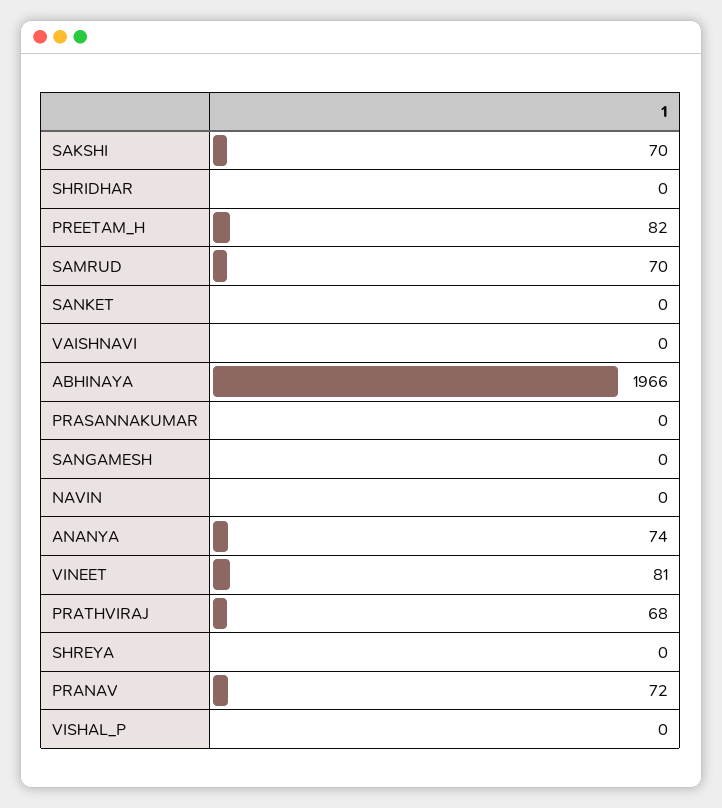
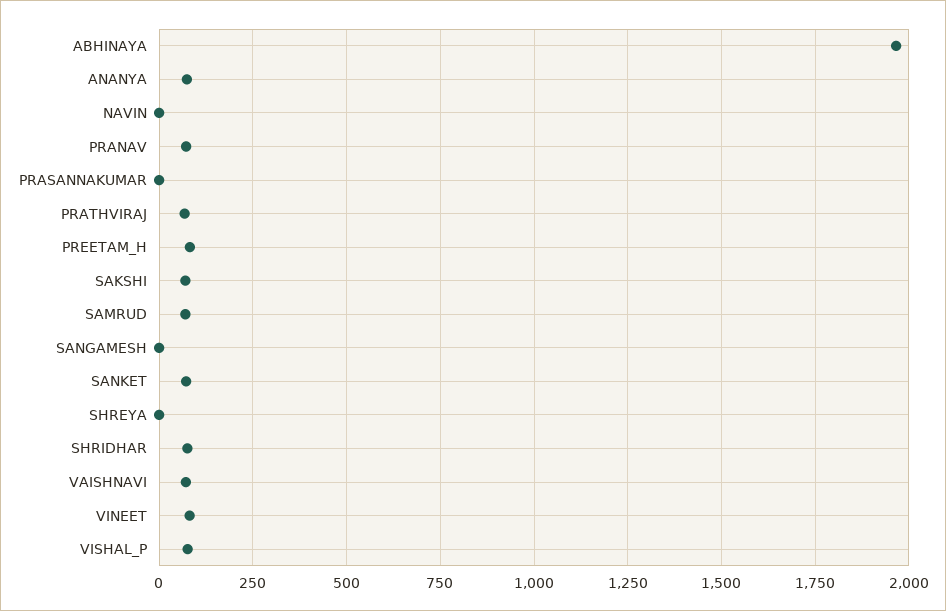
  {
    "SAKSHI": 70,
-   "SHRIDHAR": 0,
+   "SHRIDHAR": 75,
    "PREETAM_H": 82,
    "SAMRUD": 70,
-   "SANKET": 0,
+   "SANKET": 75,
-   "VAISHNAVI": 0,
+   "VAISHNAVI": 75,
    "ABHINAYA": 1966,
    "PRASANNAKUMAR": 0,
    "SANGAMESH": 0,
    "NAVIN": 0,
    "ANANYA": 74,
    "VINEET": 81,
    "PRATHVIRAJ": 68,
    "SHREYA": 0,
    "PRANAV": 72,
-   "VISHAL_P": 0
+   "VISHAL_P": 75
  }

